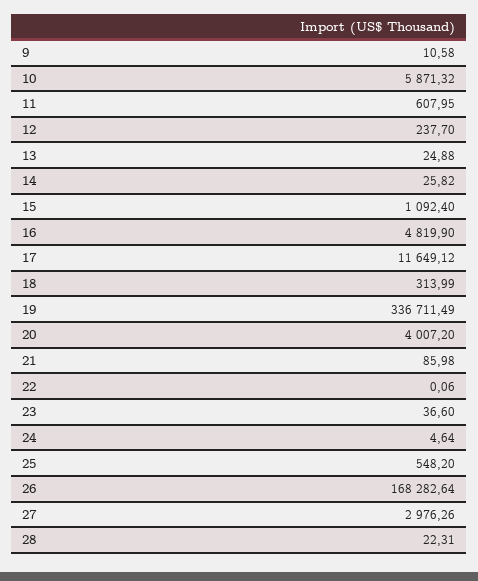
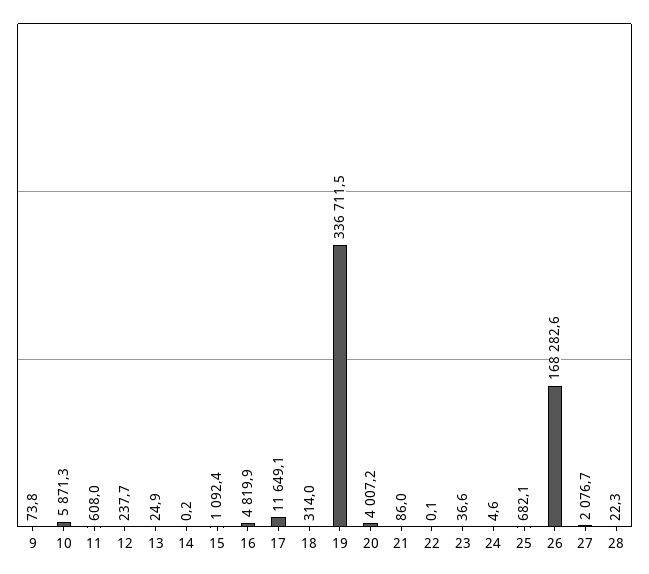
  {
-   "9": 10.58,
+   "9": 73.8,
    "10": 5871.32,
    "11": 607.95,
    "12": 237.7,
    "13": 24.88,
-   "14": 25.82,
+   "14": 0.2,
    "15": 1092.4,
    "16": 4819.9,
    "17": 11649.12,
    "18": 313.99,
    "19": 336711.49,
    "20": 4007.2,
    "21": 85.98,
    "22": 0.06,
    "23": 36.6,
    "24": 4.64,
-   "25": 548.2,
+   "25": 682.1,
    "26": 168282.64,
-   "27": 2976.26,
+   "27": 2076.7,
    "28": 22.31
  }

